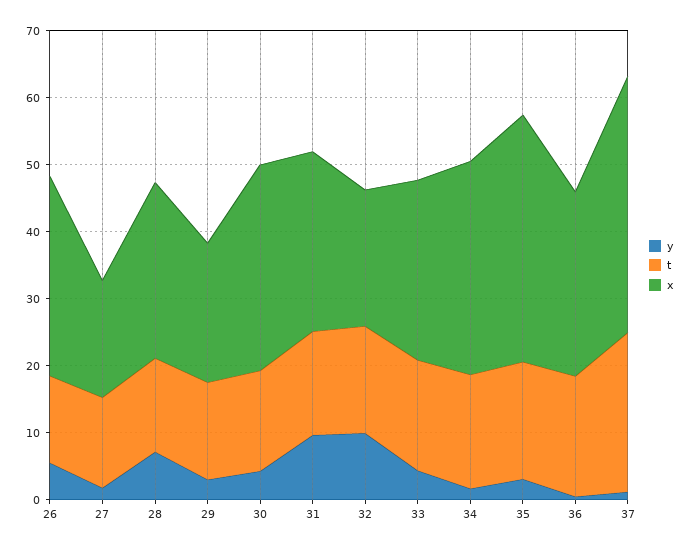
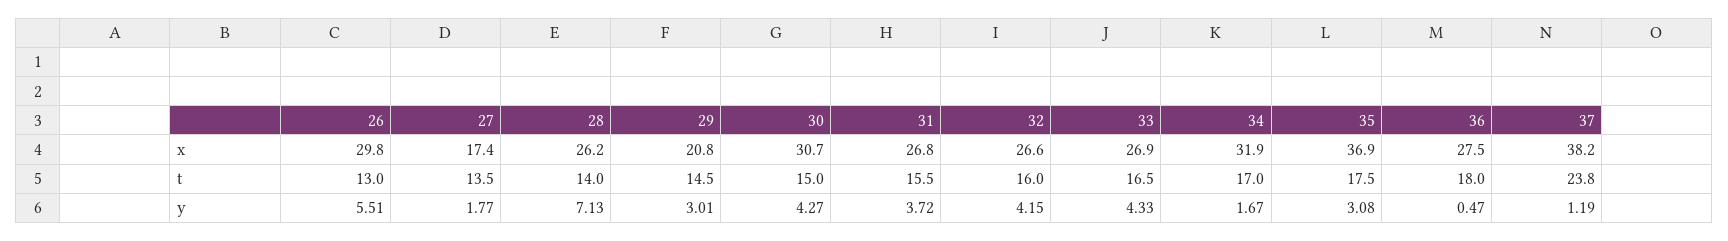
  {
    "y": {
      "26": 5.51,
      "27": 1.77,
      "28": 7.13,
      "29": 3.01,
      "30": 4.27,
-     "31": 10,
+     "31": 3.72,
-     "32": 10,
+     "32": 4.15,
      "33": 4.33,
      "34": 1.67,
      "35": 3.08,
      "36": 0.47,
      "37": 1.19
    },
    "t": {
      "26": 13,
      "27": 13.5,
      "28": 14,
      "29": 14.5,
      "30": 15,
      "31": 15.5,
      "32": 16,
      "33": 16.5,
      "34": 17,
      "35": 17.5,
      "36": 18,
      "37": 23.8
    },
    "x": {
      "26": 29.8,
      "27": 17.4,
      "28": 26.2,
      "29": 20.8,
      "30": 30.7,
      "31": 26.8,
-     "32": 20,
+     "32": 26.6,
      "33": 26.9,
      "34": 31.9,
      "35": 36.9,
      "36": 27.5,
      "37": 38.2
    }
  }

